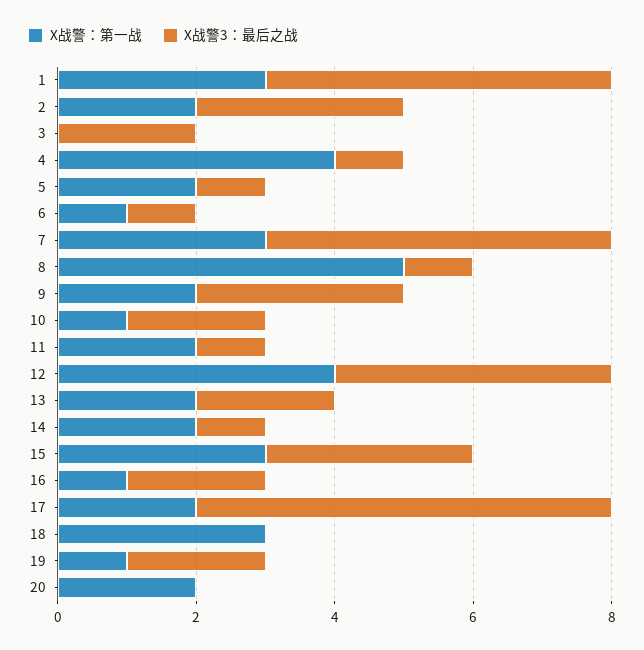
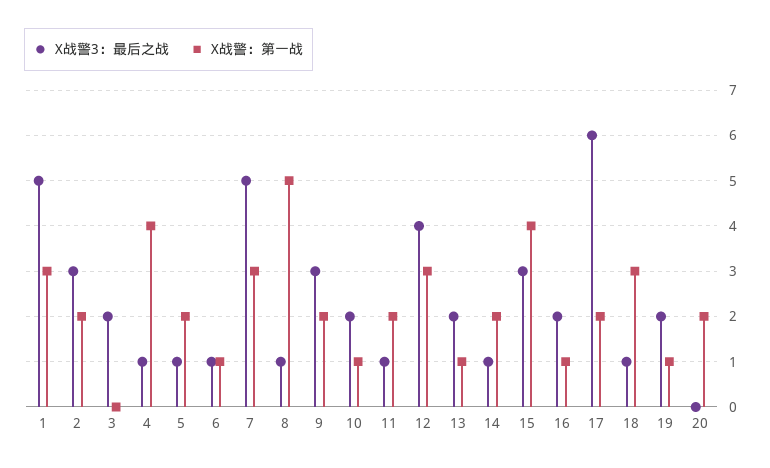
  {
    "X战警：第一战": {
      "1": 3,
      "2": 2,
      "3": 0,
      "4": 4,
      "5": 2,
      "6": 1,
      "7": 3,
      "8": 5,
      "9": 2,
      "10": 1,
      "11": 2,
-     "12": 4,
+     "12": 3,
-     "13": 2,
+     "13": 1,
      "14": 2,
-     "15": 3,
+     "15": 4,
      "16": 1,
      "17": 2,
      "18": 3,
      "19": 1,
      "20": 2
    },
    "X战警3：最后之战": {
      "1": 5,
      "2": 3,
      "3": 2,
      "4": 1,
      "5": 1,
      "6": 1,
      "7": 5,
      "8": 1,
      "9": 3,
      "10": 2,
      "11": 1,
      "12": 4,
      "13": 2,
      "14": 1,
      "15": 3,
      "16": 2,
      "17": 6,
-     "18": 0,
+     "18": 1,
      "19": 2,
      "20": 0
    }
  }

